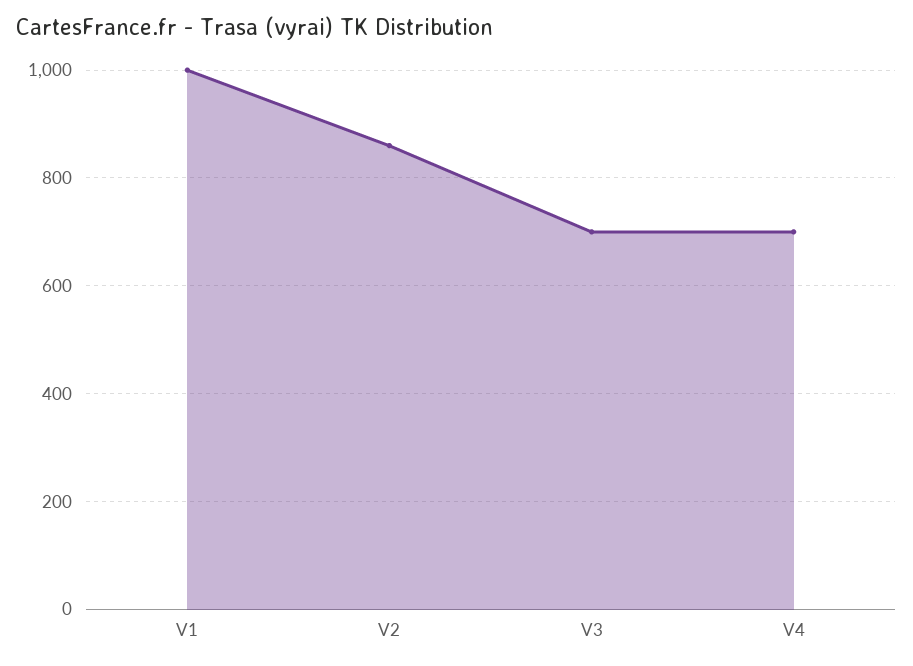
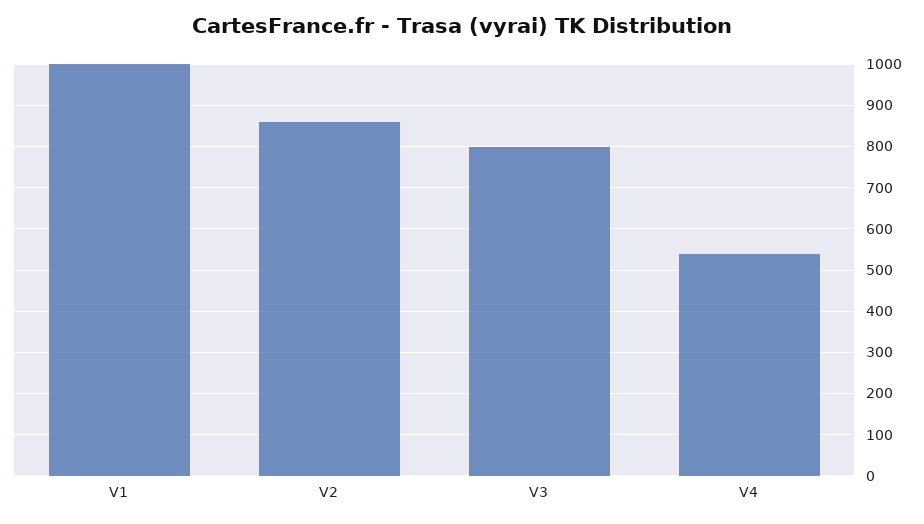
  {
    "V1": 1000,
    "V2": 860,
-   "V3": 700,
+   "V3": 800,
-   "V4": 700
+   "V4": 540
  }

